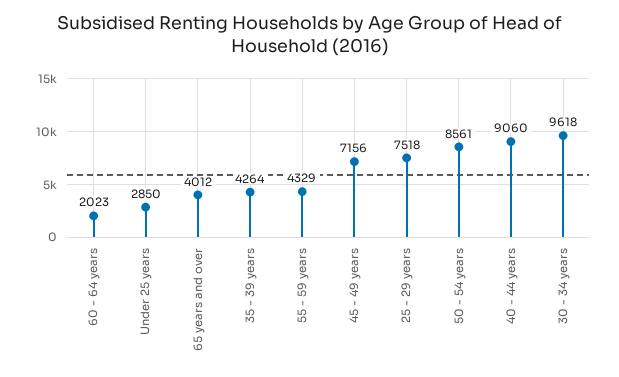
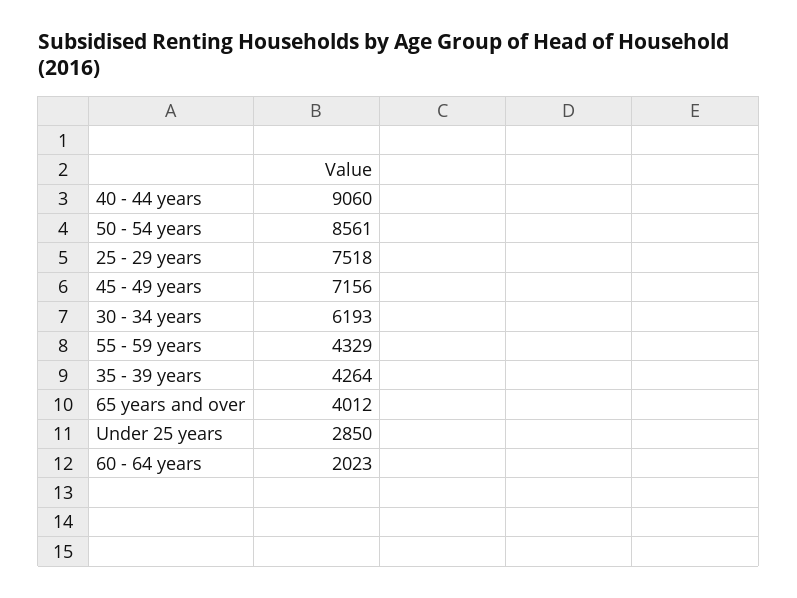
  {
    "60 - 64 years": 2023,
    "Under 25 years": 2850,
    "65 years and over": 4012,
    "35 - 39 years": 4264,
    "55 - 59 years": 4329,
    "45 - 49 years": 7156,
    "25 - 29 years": 7518,
    "50 - 54 years": 8561,
    "40 - 44 years": 9060,
-   "30 - 34 years": 9618
+   "30 - 34 years": 6193
  }

